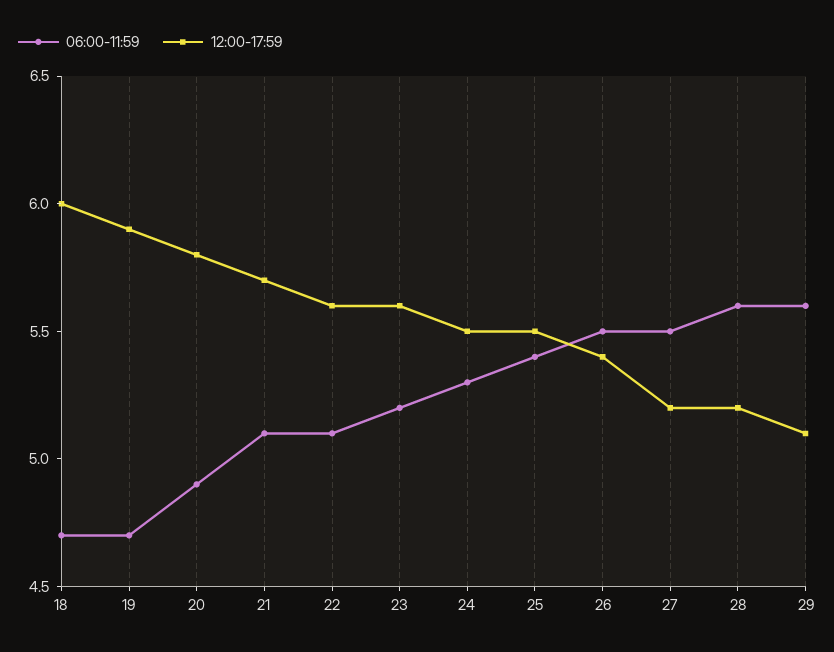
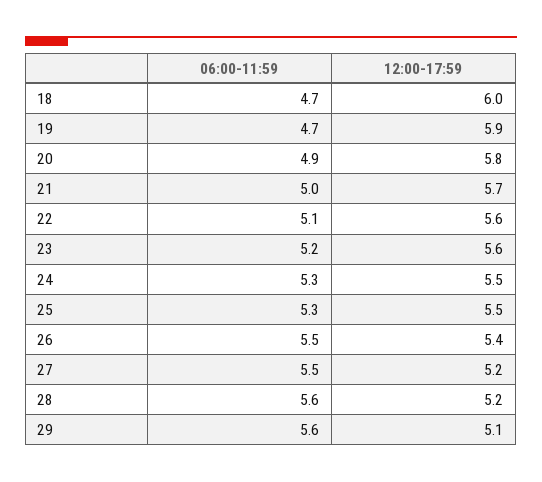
  {
    "06:00-11:59": {
      "18": 4.7,
      "19": 4.7,
      "20": 4.9,
-     "21": 5.1,
+     "21": 5,
      "22": 5.1,
      "23": 5.2,
      "24": 5.3,
-     "25": 5.4,
+     "25": 5.3,
      "26": 5.5,
      "27": 5.5,
      "28": 5.6,
      "29": 5.6
    },
    "12:00-17:59": {
      "18": 6,
      "19": 5.9,
      "20": 5.8,
      "21": 5.7,
      "22": 5.6,
      "23": 5.6,
      "24": 5.5,
      "25": 5.5,
      "26": 5.4,
      "27": 5.2,
      "28": 5.2,
      "29": 5.1
    }
  }

